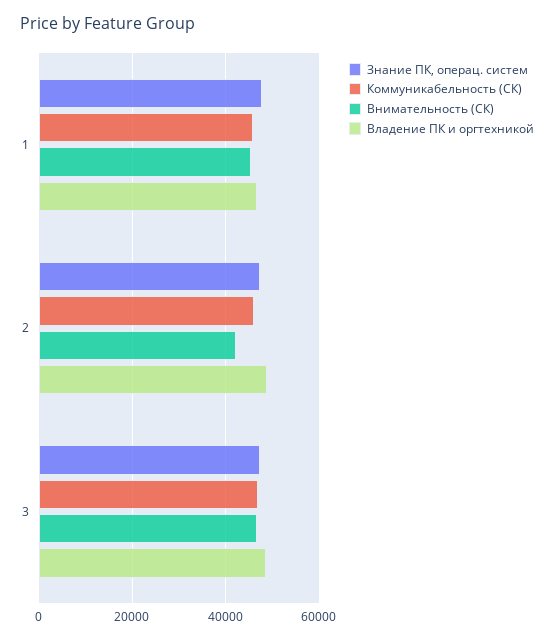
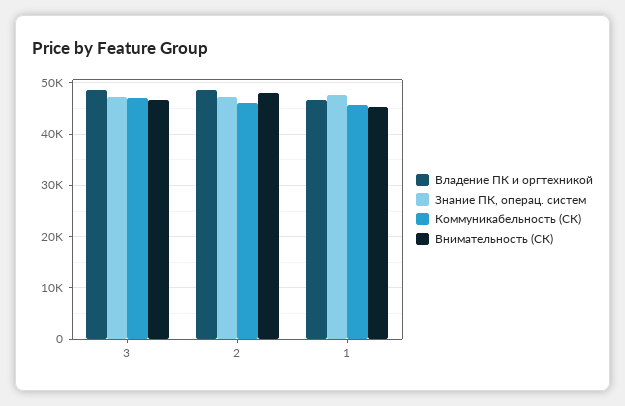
  {
    "Знание ПК, операц. систем": {
      "1": 48000,
      "2": 48000,
      "3": 48000
    },
    "Коммуникабельность (СК)": {
      "1": 46000,
      "2": 46000,
      "3": 46000
    },
    "Внимательность (СК)": {
      "1": 46000,
-     "2": 42000,
+     "2": 48000,
      "3": 46000
    },
    "Владение ПК и оргтехникой": {
      "1": 46000,
      "2": 48000,
      "3": 48000
    }
  }

